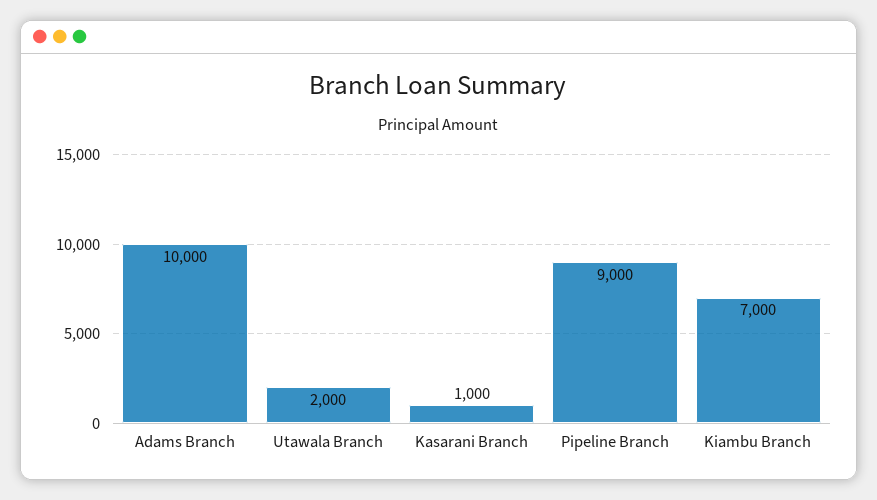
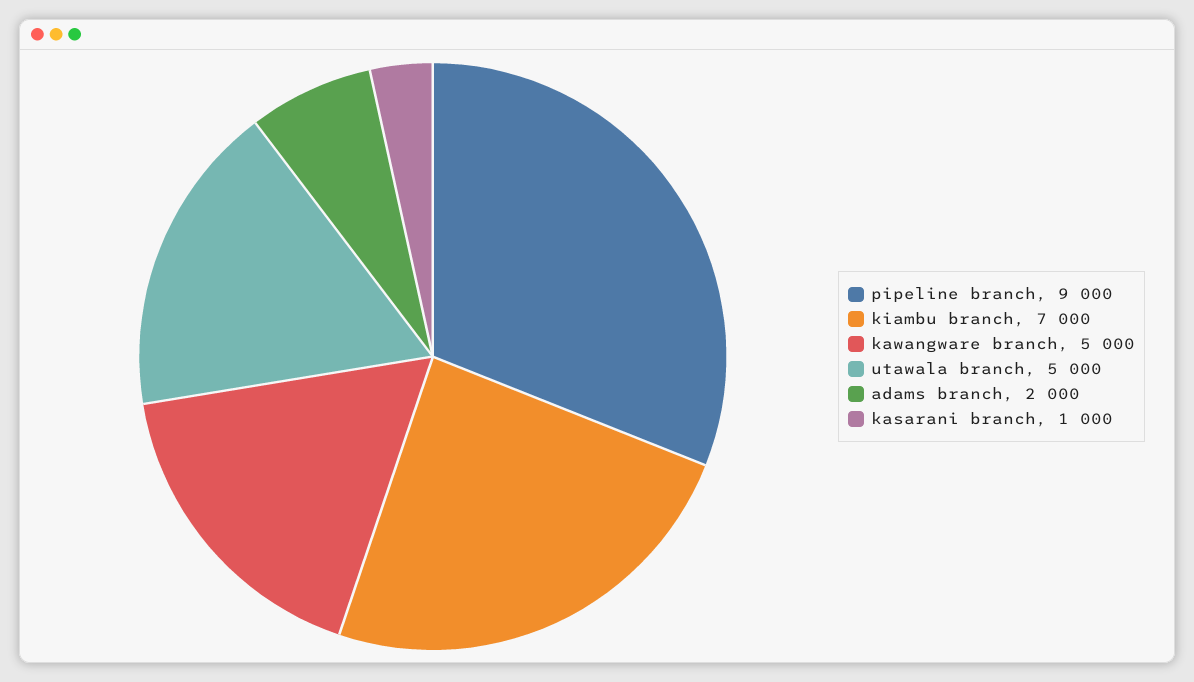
  {
-   "Adams Branch": 10000,
+   "Adams Branch": 2000,
-   "Utawala Branch": 2000,
+   "Utawala Branch": 5000,
    "Kasarani Branch": 1000,
    "Pipeline Branch": 9000,
-   "Kiambu Branch": 7000
+   "Kiambu Branch": 7000,
+   "kawangware branch": 5000
  }

